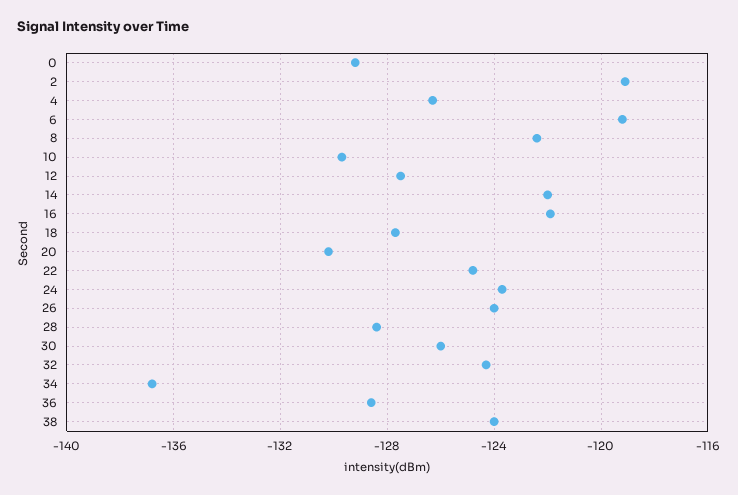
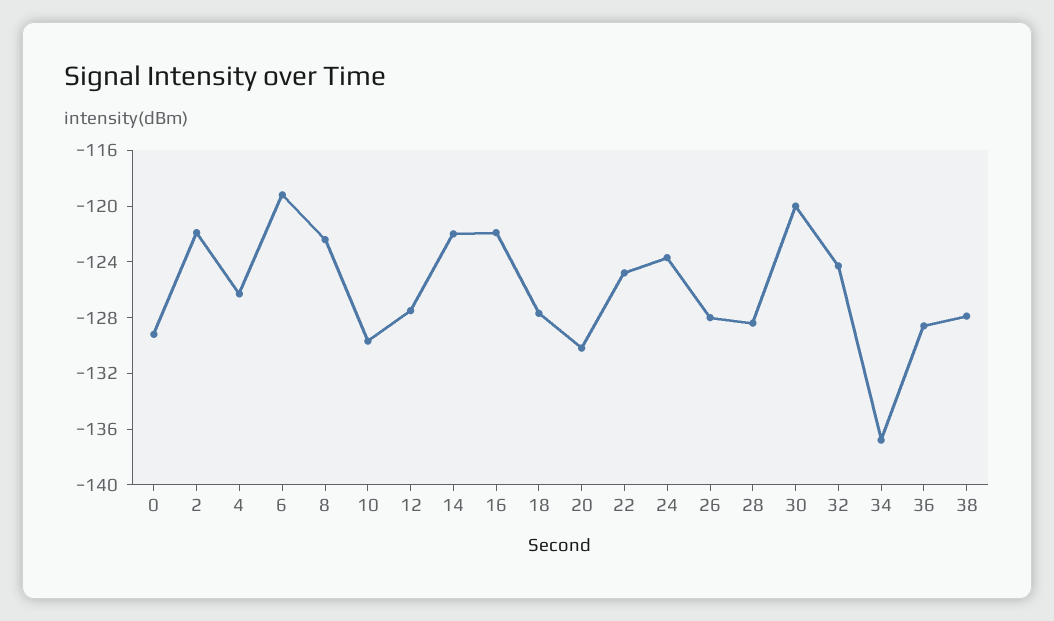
  {
    "0": -129,
-   "2": -119,
+   "2": -122,
    "4": -126.5,
    "6": -119,
    "8": -122.5,
    "10": -129.5,
    "12": -127.5,
    "14": -122,
    "16": -122,
    "18": -127.5,
    "20": -130,
    "22": -125,
    "24": -123.5,
-   "26": -124,
+   "26": -128,
    "28": -128.5,
-   "30": -126,
+   "30": -120,
    "32": -124.5,
    "34": -137,
    "36": -128.5,
-   "38": -124
+   "38": -128
  }

